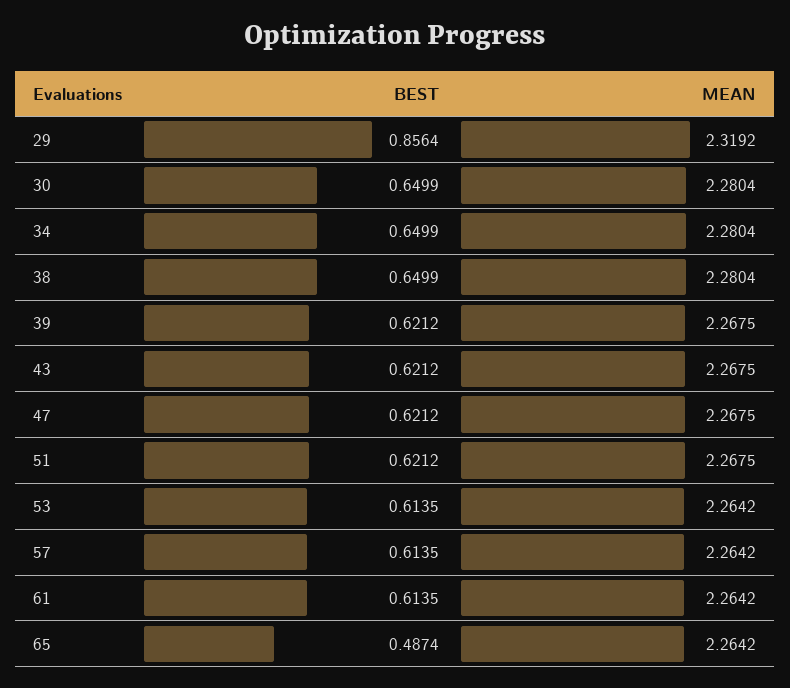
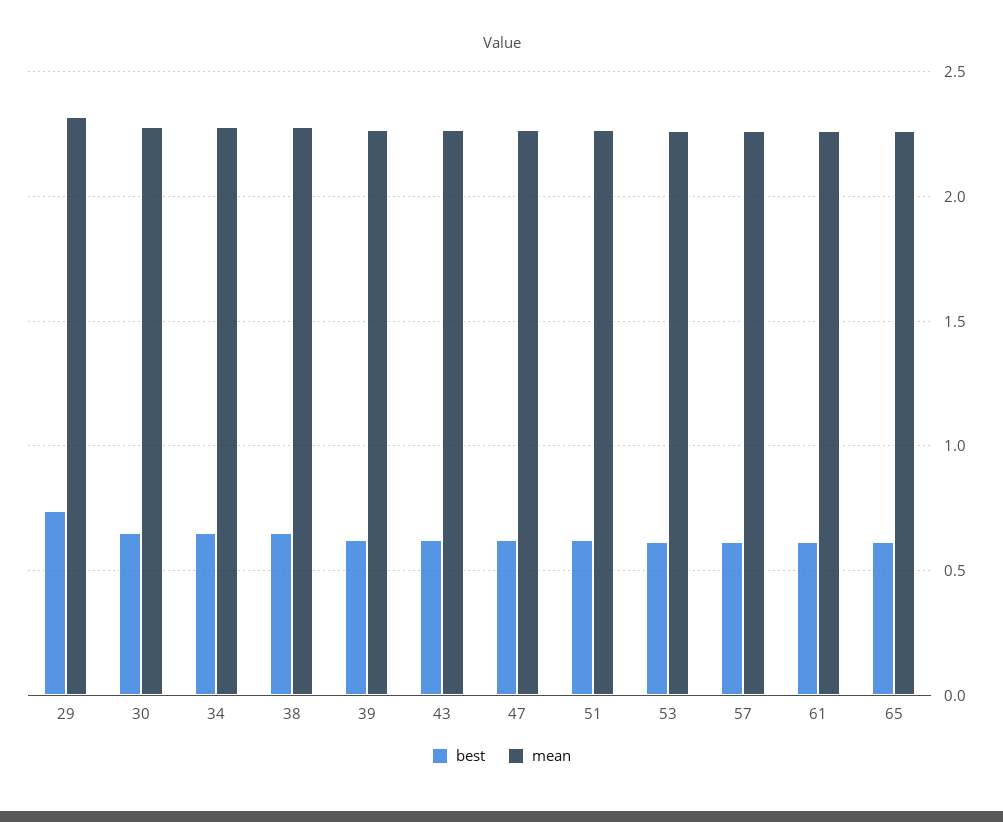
  {
    "BEST": {
-     "29": 0.8564,
+     "29": 0.75,
      "30": 0.6499,
      "34": 0.6499,
      "38": 0.6499,
      "39": 0.6212,
      "43": 0.6212,
      "47": 0.6212,
      "51": 0.6212,
      "53": 0.6135,
      "57": 0.6135,
      "61": 0.6135,
-     "65": 0.4874
+     "65": 0.6
    },
    "MEAN": {
      "29": 2.3192,
      "30": 2.2804,
      "34": 2.2804,
      "38": 2.2804,
      "39": 2.2675,
      "43": 2.2675,
      "47": 2.2675,
      "51": 2.2675,
      "53": 2.2642,
      "57": 2.2642,
      "61": 2.2642,
      "65": 2.2642
    }
  }

